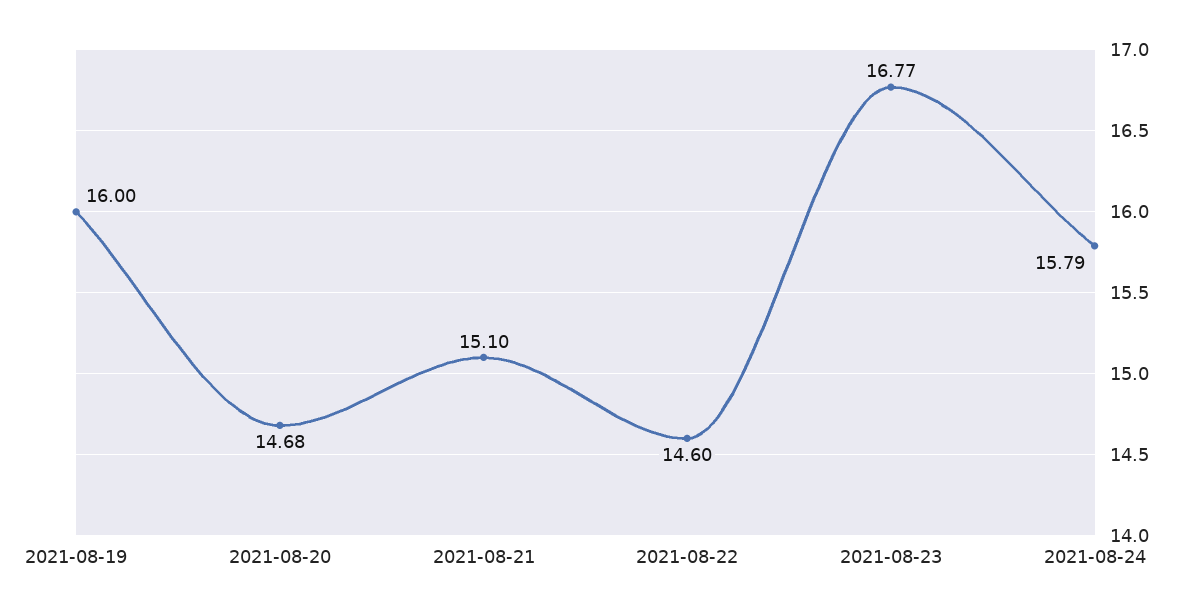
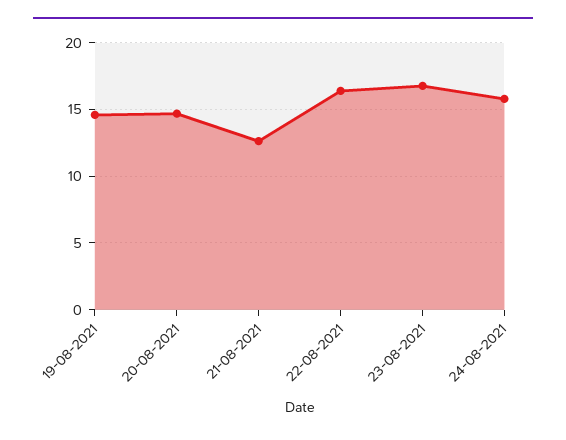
  {
-   "2021-08-19": 16,
+   "2021-08-19": 14.5,
    "2021-08-20": 14.68,
-   "2021-08-21": 15.1,
+   "2021-08-21": 12.5,
-   "2021-08-22": 14.6,
+   "2021-08-22": 16.5,
    "2021-08-23": 16.77,
    "2021-08-24": 15.79
  }

